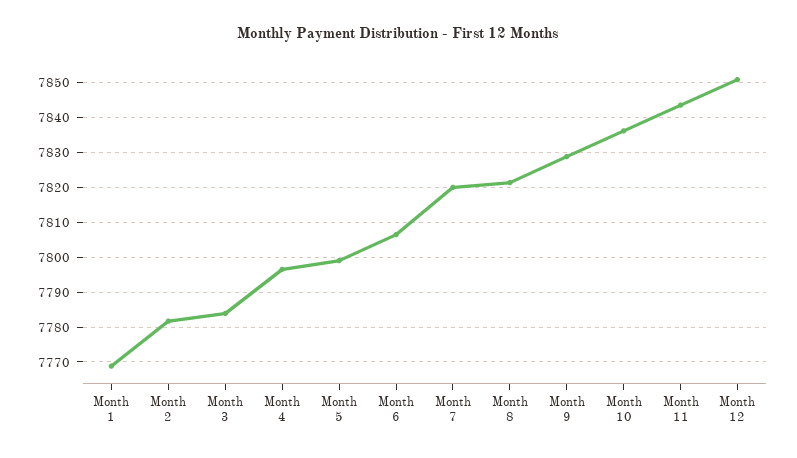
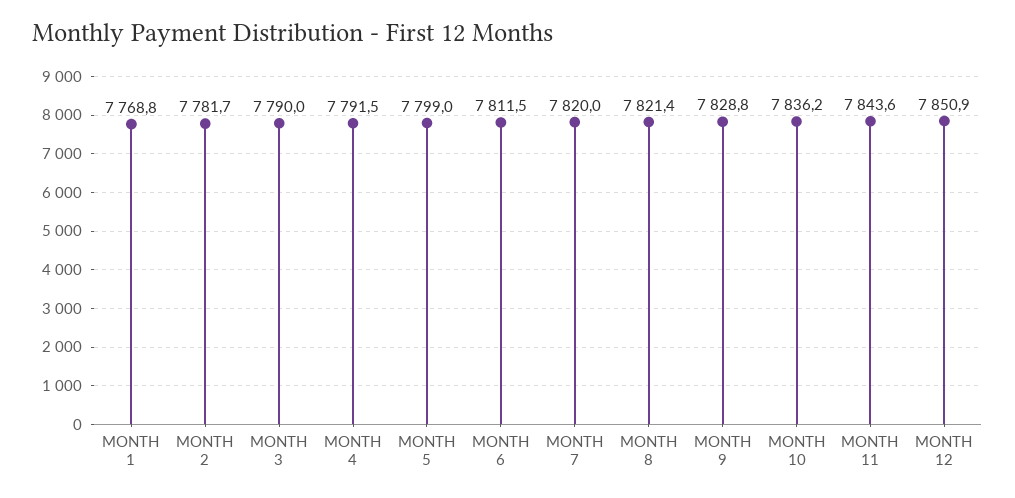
  {
    "Month 1": 7768.8,
    "Month 2": 7781.7,
-   "Month 3": 7784,
+   "Month 3": 7790,
-   "Month 4": 7796,
+   "Month 4": 7791.5,
    "Month 5": 7799,
-   "Month 6": 7806,
+   "Month 6": 7811.5,
    "Month 7": 7820,
    "Month 8": 7821.4,
    "Month 9": 7828.8,
    "Month 10": 7836.2,
    "Month 11": 7843.6,
    "Month 12": 7850.9
  }

